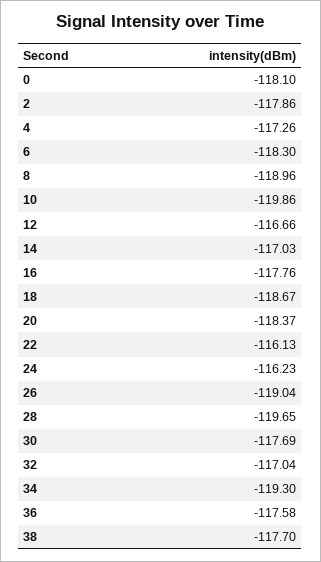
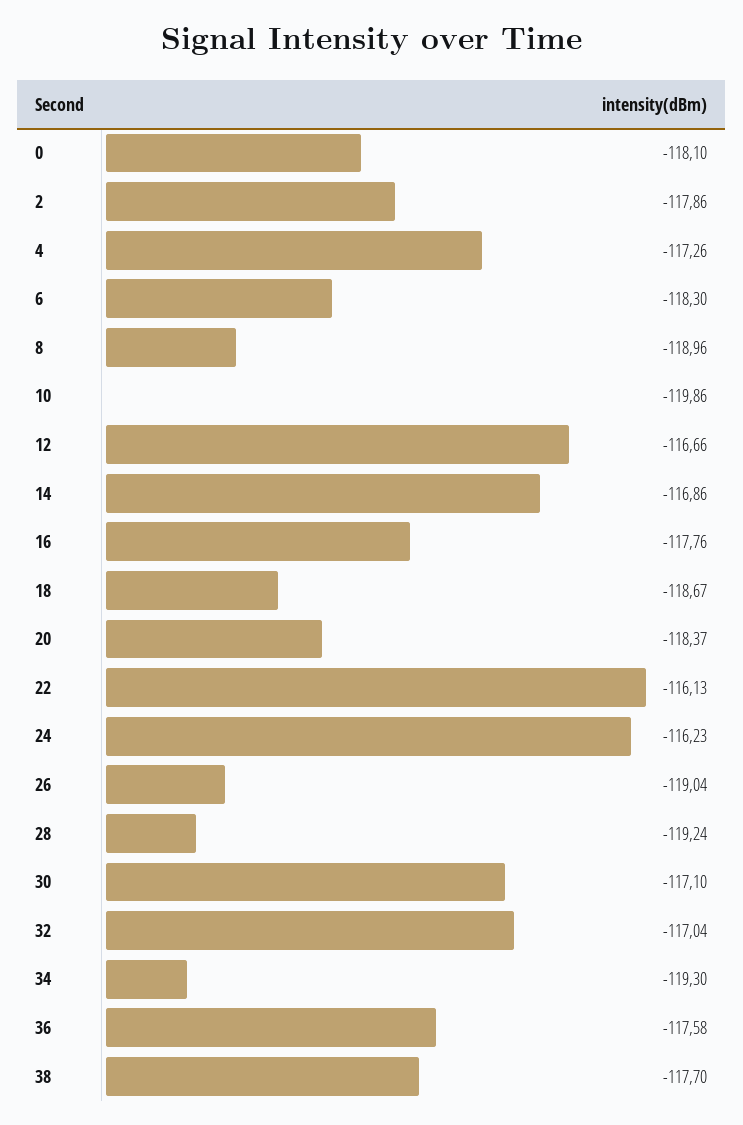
  {
    "0": -118.1,
    "2": -117.86,
    "4": -117.26,
    "6": -118.3,
    "8": -118.96,
    "10": -119.86,
    "12": -116.66,
-   "14": -117.03,
+   "14": -116.86,
    "16": -117.76,
    "18": -118.67,
    "20": -118.37,
    "22": -116.13,
    "24": -116.23,
    "26": -119.04,
-   "28": -119.65,
+   "28": -119.24,
-   "30": -117.69,
+   "30": -117.1,
    "32": -117.04,
    "34": -119.3,
    "36": -117.58,
    "38": -117.7
  }

